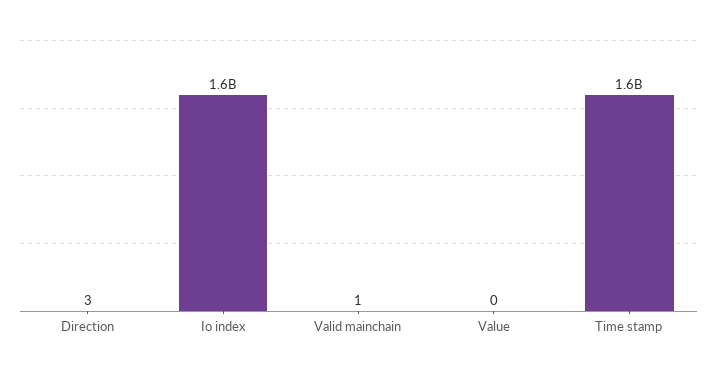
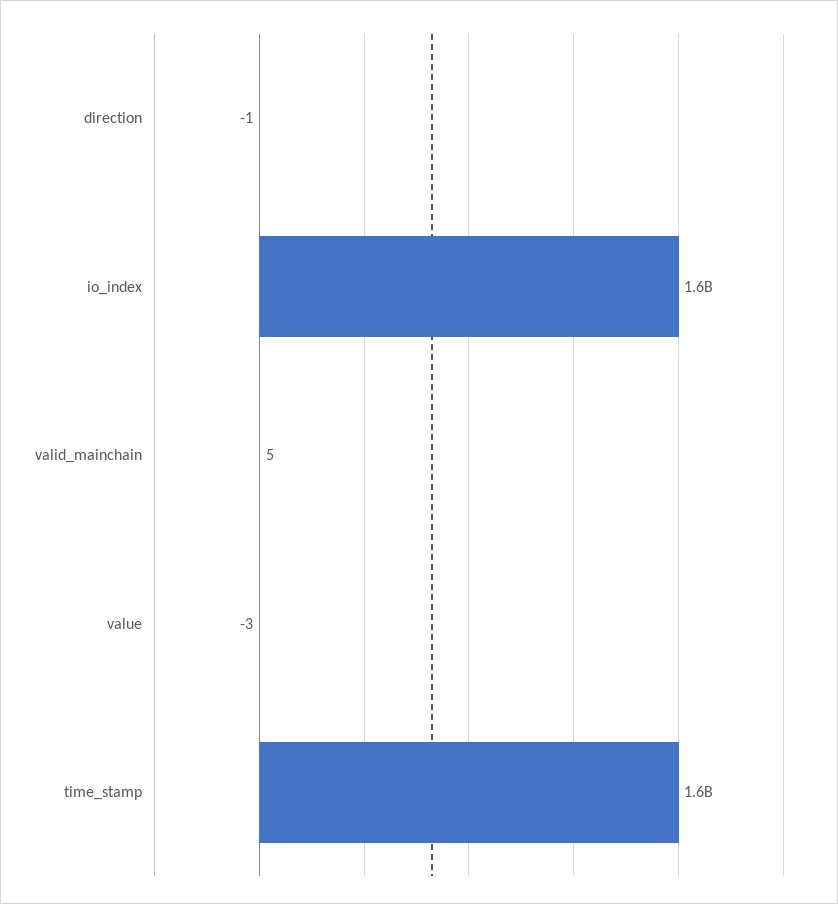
  {
-   "Direction": 3,
+   "Direction": -1,
    "Io index": 1600000000,
-   "Valid mainchain": 1,
+   "Valid mainchain": 5,
-   "Value": 0,
+   "Value": -3,
    "Time stamp": 1600000000
  }

